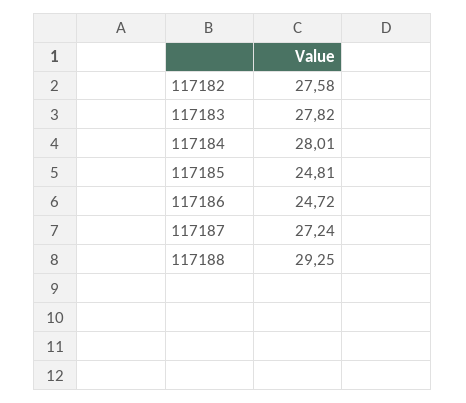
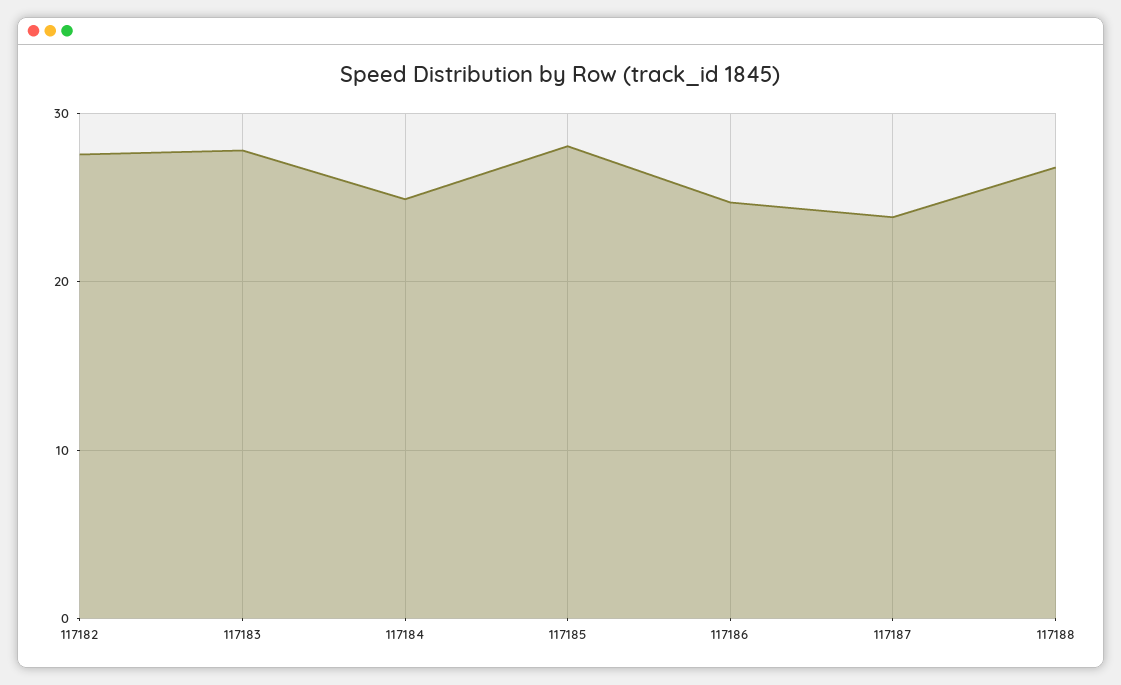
  {
    "117182": 27.58,
    "117183": 27.82,
-   "117184": 28.01,
+   "117184": 25,
-   "117185": 24.81,
+   "117185": 28,
    "117186": 24.72,
-   "117187": 27.24,
+   "117187": 24,
-   "117188": 29.25
+   "117188": 27
  }

